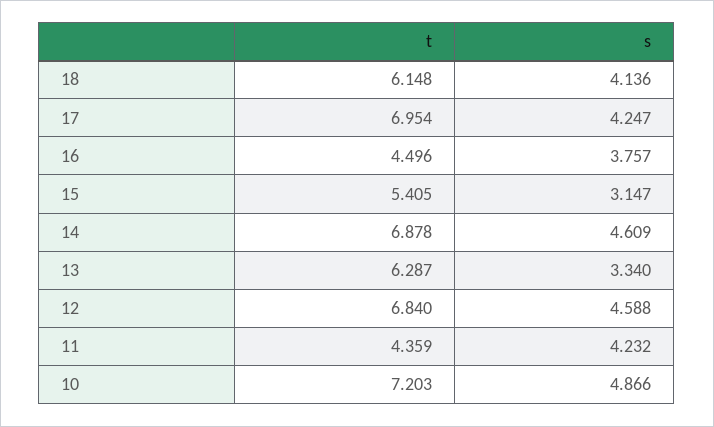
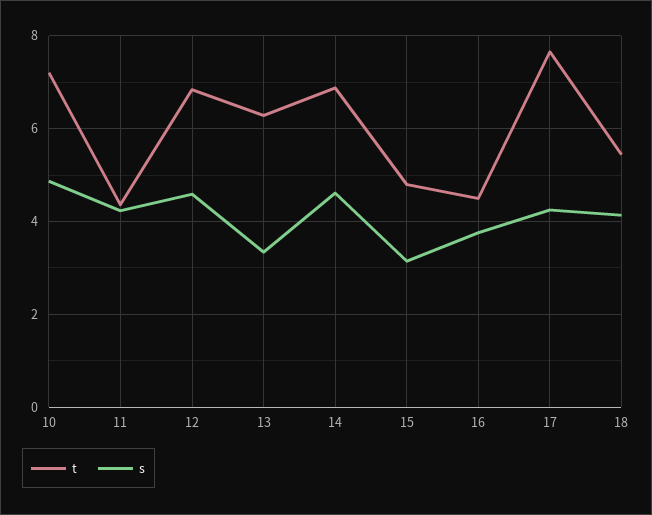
  {
    "t": {
-     "18": 6.148,
+     "18": 5.4,
-     "17": 6.954,
+     "17": 7.6,
      "16": 4.496,
-     "15": 5.405,
+     "15": 4.8,
      "14": 6.878,
      "13": 6.287,
      "12": 6.84,
      "11": 4.359,
      "10": 7.203
    },
    "s": {
      "18": 4.136,
      "17": 4.247,
      "16": 3.757,
      "15": 3.147,
      "14": 4.609,
      "13": 3.34,
      "12": 4.588,
      "11": 4.232,
      "10": 4.866
    }
  }

